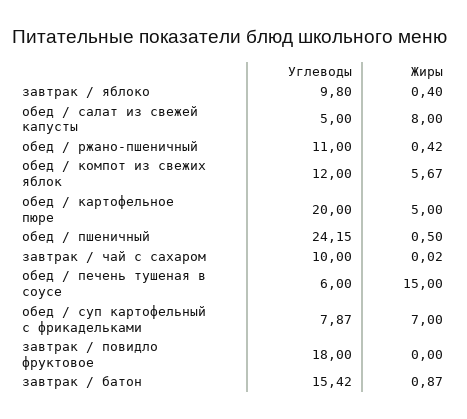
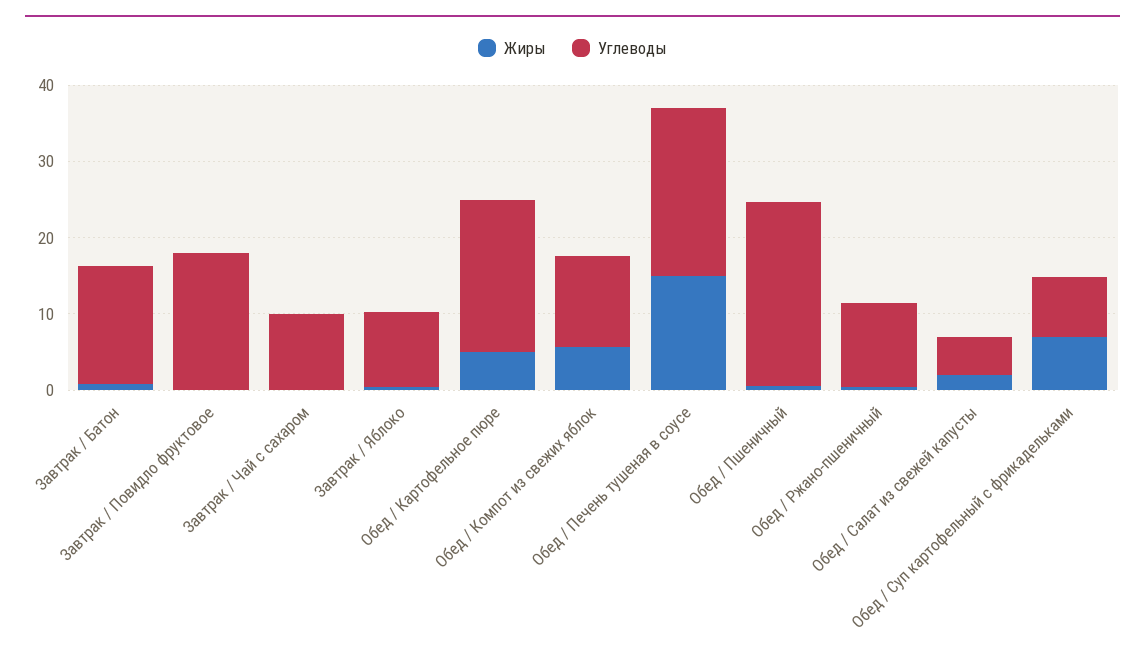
  {
    "Углеводы": {
      "завтрак / яблоко": 9.8,
      "обед / салат из свежей капусты": 5,
      "обед / ржано-пшеничный": 11,
      "обед / компот из свежих яблок": 12,
      "обед / картофельное пюре": 20,
      "обед / пшеничный": 24.15,
      "завтрак / чай с сахаром": 10,
-     "обед / печень тушеная в соусе": 6,
+     "обед / печень тушеная в соусе": 22,
      "обед / суп картофельный с фрикадельками": 7.87,
      "завтрак / повидло фруктовое": 18,
      "завтрак / батон": 15.42
    },
    "Жиры": {
      "завтрак / яблоко": 0.4,
-     "обед / салат из свежей капусты": 8,
+     "обед / салат из свежей капусты": 2,
      "обед / ржано-пшеничный": 0.42,
      "обед / компот из свежих яблок": 5.67,
      "обед / картофельное пюре": 5,
      "обед / пшеничный": 0.5,
      "завтрак / чай с сахаром": 0.02,
      "обед / печень тушеная в соусе": 15,
      "обед / суп картофельный с фрикадельками": 7,
      "завтрак / повидло фруктовое": 0,
      "завтрак / батон": 0.87
    }
  }

